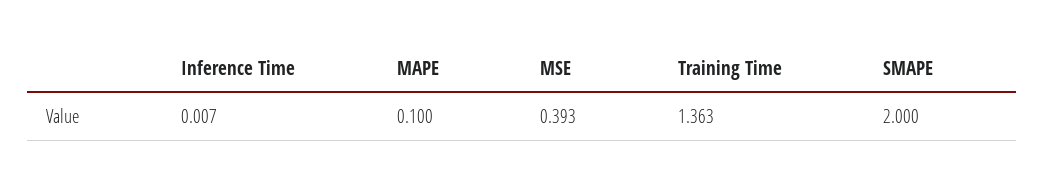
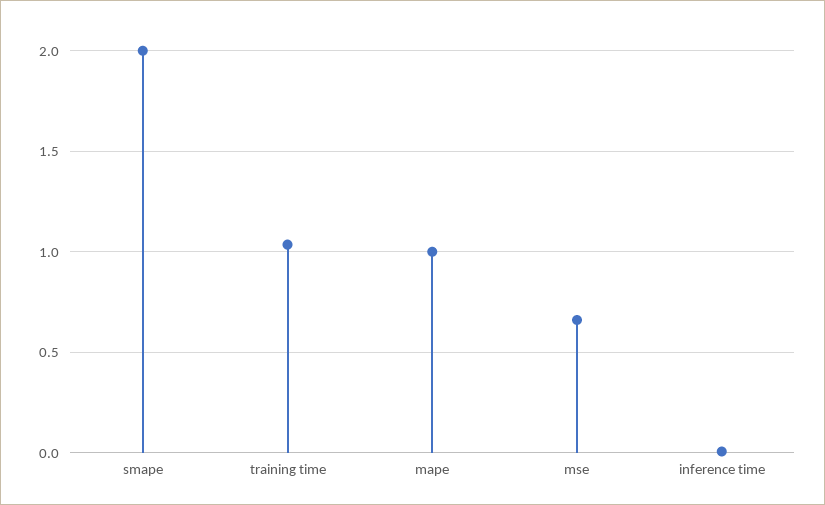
  {
    "Inference Time": 0.007,
-   "MAPE": 0.1,
+   "MAPE": 1,
-   "MSE": 0.393,
+   "MSE": 0.65,
-   "Training Time": 1.363,
+   "Training Time": 1.05,
    "SMAPE": 2
  }

